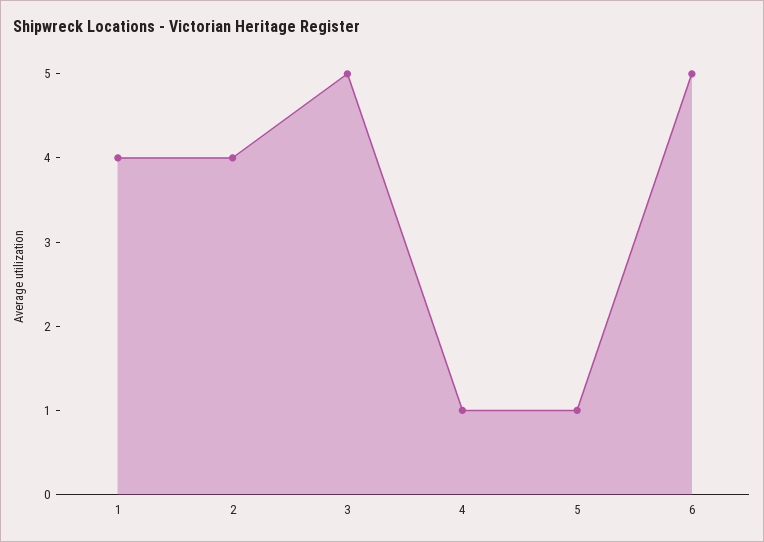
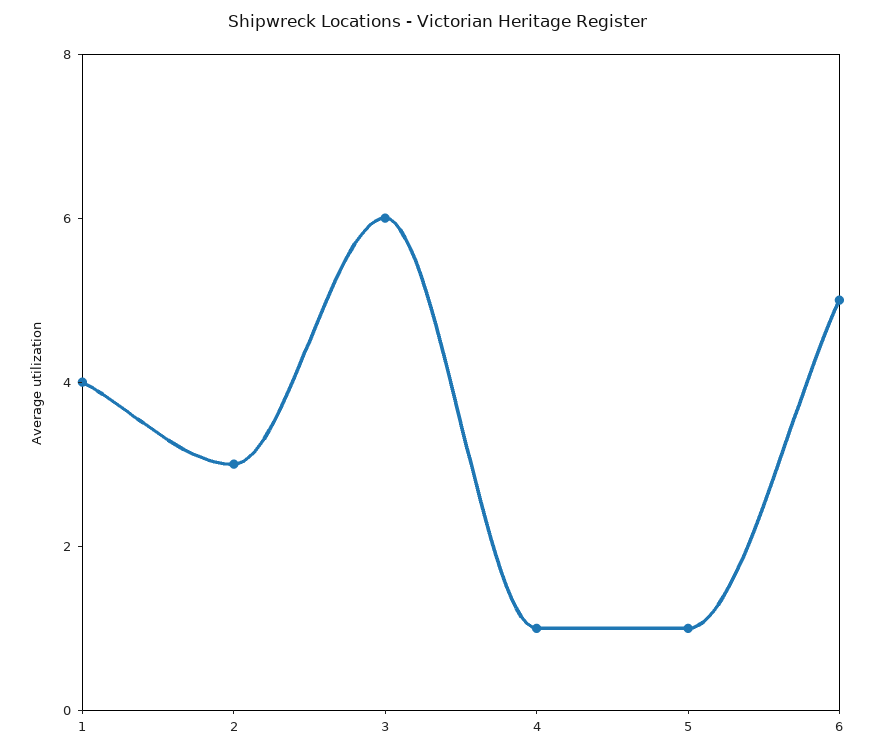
  {
    "1": 4,
-   "2": 4,
+   "2": 3,
-   "3": 5,
+   "3": 6,
    "4": 1,
    "5": 1,
    "6": 5
  }

